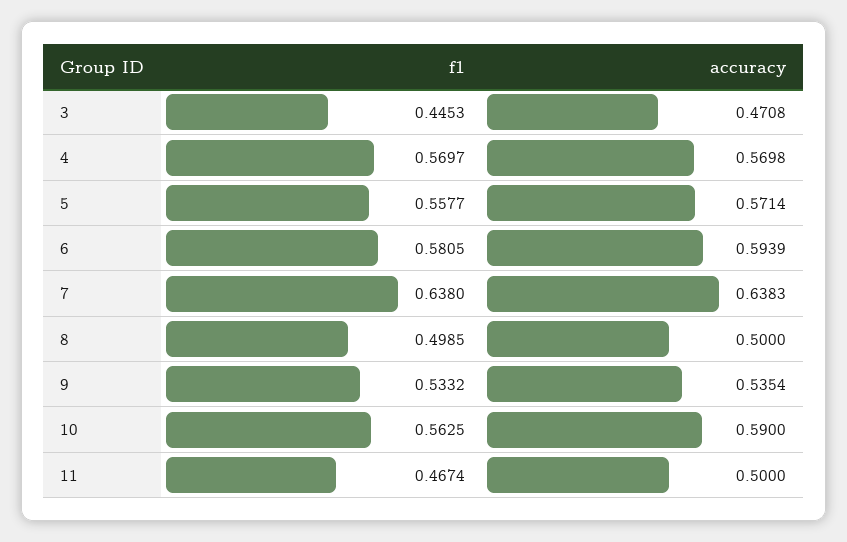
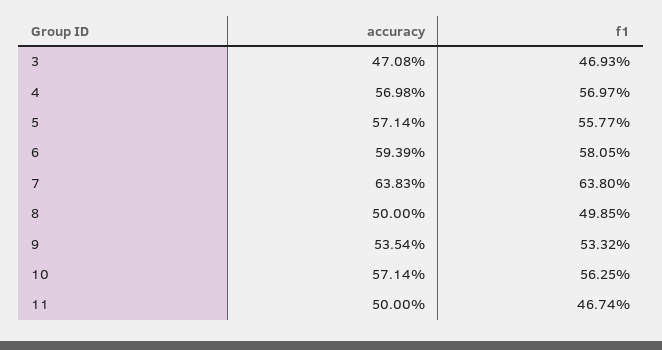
  {
    "f1": {
-     "3": 0.4453,
+     "3": 0.4693,
      "4": 0.5697,
      "5": 0.5577,
      "6": 0.5805,
      "7": 0.638,
      "8": 0.4985,
      "9": 0.5332,
      "10": 0.5625,
      "11": 0.4674
    },
    "accuracy": {
      "3": 0.4708,
      "4": 0.5698,
      "5": 0.5714,
      "6": 0.5939,
      "7": 0.6383,
      "8": 0.5,
      "9": 0.5354,
-     "10": 0.59,
+     "10": 0.5714,
      "11": 0.5
    }
  }

